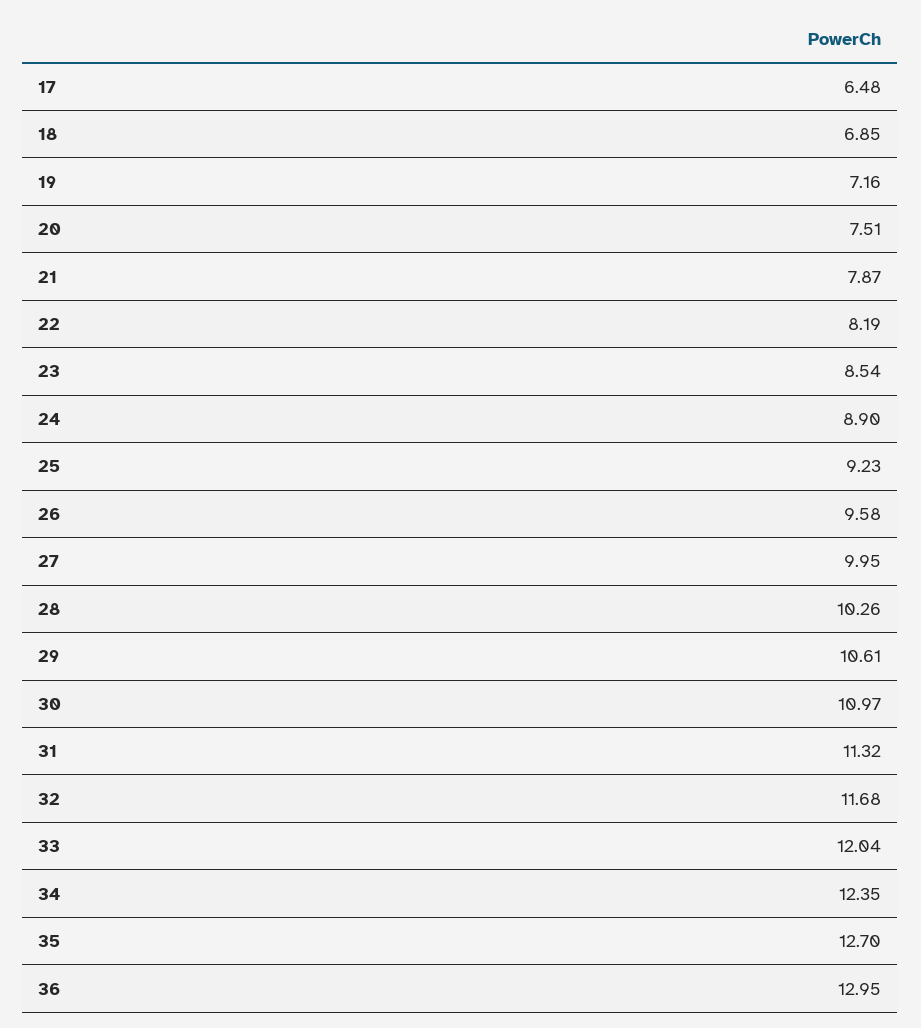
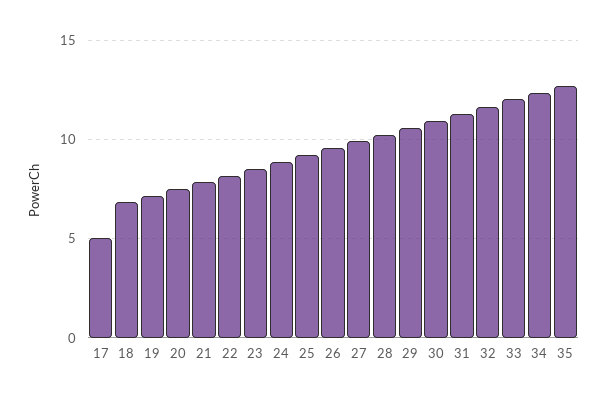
  {
-   "17": 6.48,
+   "17": 5,
    "18": 6.85,
    "19": 7.16,
    "20": 7.51,
    "21": 7.87,
    "22": 8.19,
    "23": 8.54,
    "24": 8.9,
    "25": 9.23,
    "26": 9.58,
    "27": 9.95,
    "28": 10.26,
    "29": 10.61,
    "30": 10.97,
    "31": 11.32,
    "32": 11.68,
    "33": 12.04,
    "34": 12.35,
-   "35": 12.7,
+   "35": 12.7
-   "36": 12.95
  }

